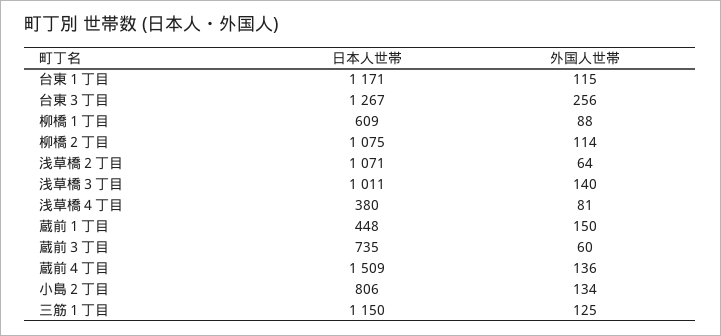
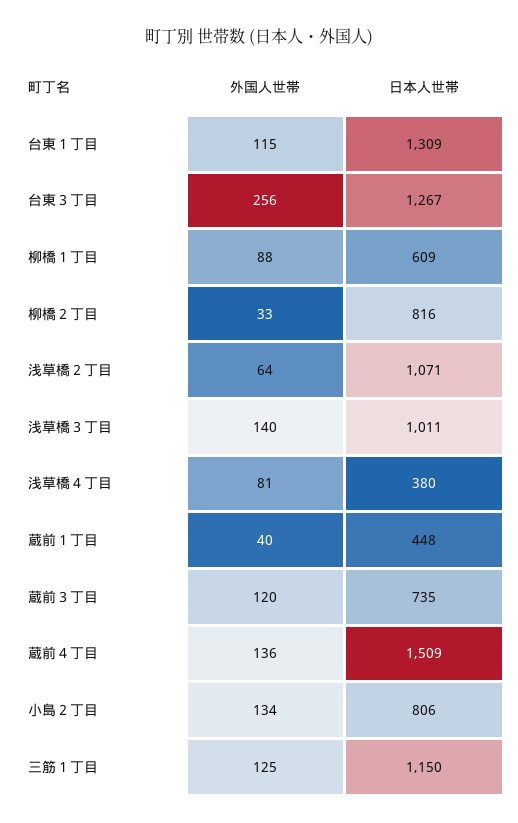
  {
    "日本人世帯": {
-     "台東１丁目": 1171,
+     "台東１丁目": 1309,
      "台東３丁目": 1267,
      "柳橋１丁目": 609,
-     "柳橋２丁目": 1075,
+     "柳橋２丁目": 816,
      "浅草橋２丁目": 1071,
      "浅草橋３丁目": 1011,
      "浅草橋４丁目": 380,
      "蔵前１丁目": 448,
      "蔵前３丁目": 735,
      "蔵前４丁目": 1509,
      "小島２丁目": 806,
      "三筋１丁目": 1150
    },
    "外国人世帯": {
      "台東１丁目": 115,
      "台東３丁目": 256,
      "柳橋１丁目": 88,
-     "柳橋２丁目": 114,
+     "柳橋２丁目": 33,
      "浅草橋２丁目": 64,
      "浅草橋３丁目": 140,
      "浅草橋４丁目": 81,
-     "蔵前１丁目": 150,
+     "蔵前１丁目": 40,
-     "蔵前３丁目": 60,
+     "蔵前３丁目": 120,
      "蔵前４丁目": 136,
      "小島２丁目": 134,
      "三筋１丁目": 125
    }
  }

